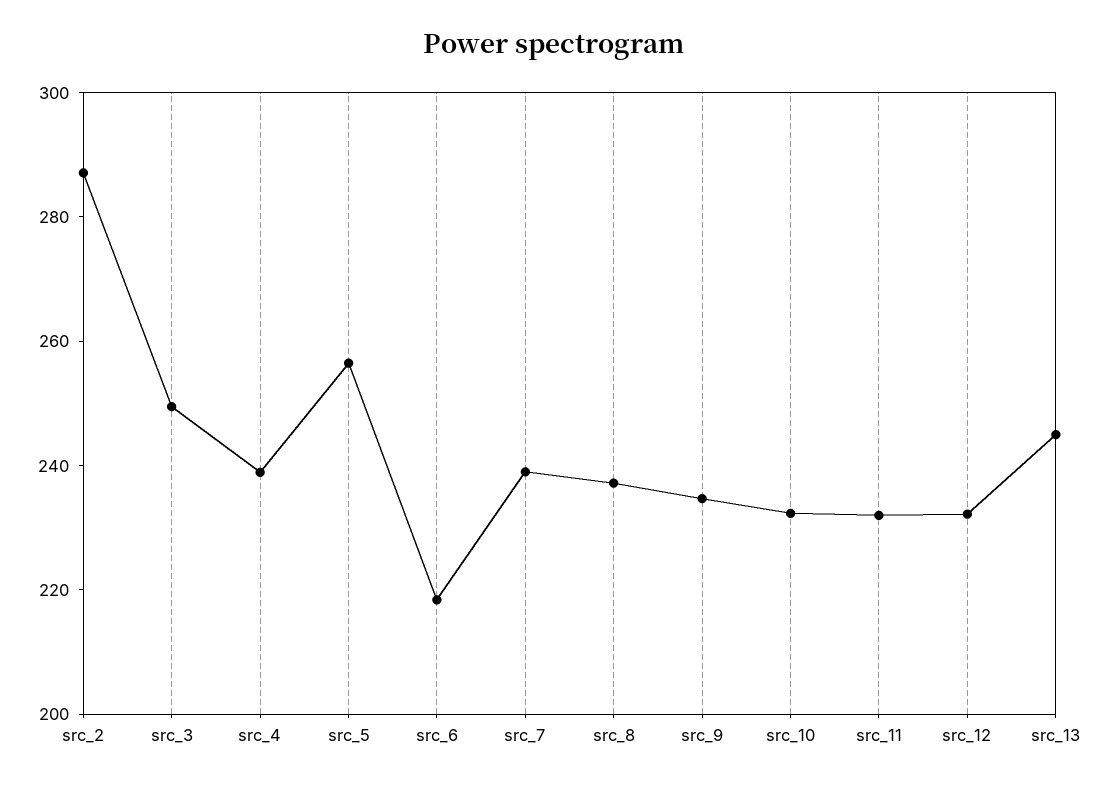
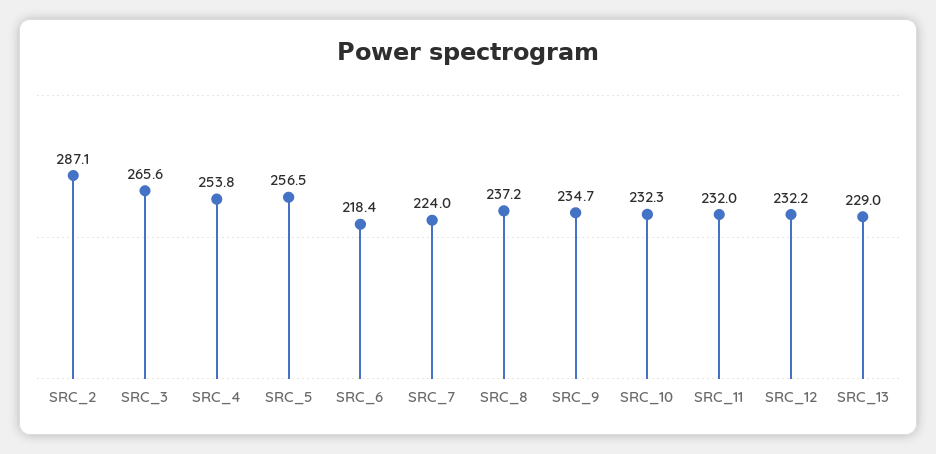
  {
    "src_2": 287.1,
-   "src_3": 250,
+   "src_3": 265.6,
-   "src_4": 240,
+   "src_4": 253.8,
    "src_5": 256.5,
    "src_6": 218.4,
-   "src_7": 240,
+   "src_7": 224,
    "src_8": 237.2,
    "src_9": 234.7,
    "src_10": 232.3,
    "src_11": 232,
    "src_12": 232.2,
-   "src_13": 245
+   "src_13": 229
  }

